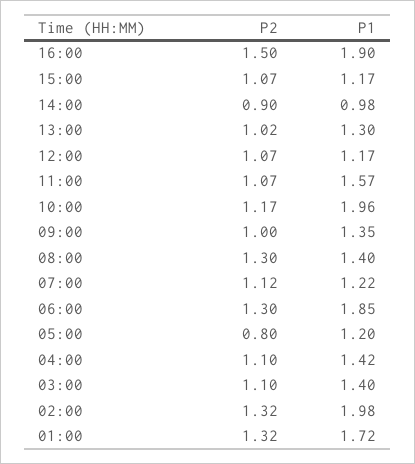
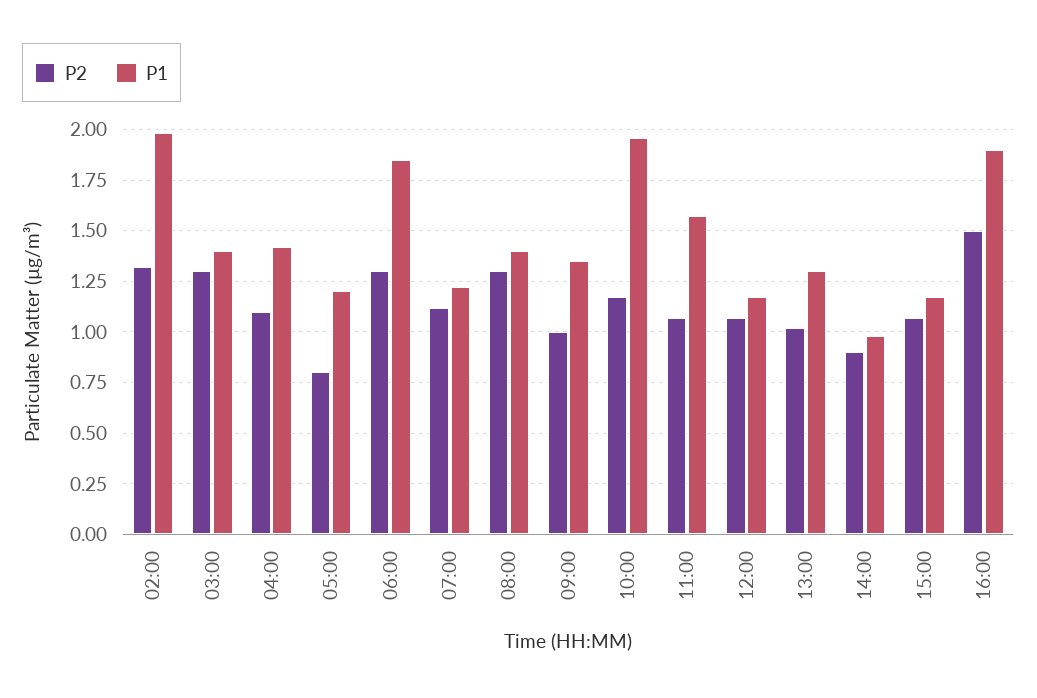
  {
    "P2": {
      "16:00": 1.5,
      "15:00": 1.07,
      "14:00": 0.9,
      "13:00": 1.02,
      "12:00": 1.07,
      "11:00": 1.07,
      "10:00": 1.17,
      "09:00": 1,
      "08:00": 1.3,
      "07:00": 1.12,
      "06:00": 1.3,
      "05:00": 0.8,
      "04:00": 1.1,
-     "03:00": 1.1,
+     "03:00": 1.3,
-     "02:00": 1.32,
+     "02:00": 1.32
-     "01:00": 1.32
    },
    "P1": {
      "16:00": 1.9,
      "15:00": 1.17,
      "14:00": 0.98,
      "13:00": 1.3,
      "12:00": 1.17,
      "11:00": 1.57,
      "10:00": 1.96,
      "09:00": 1.35,
      "08:00": 1.4,
      "07:00": 1.22,
      "06:00": 1.85,
      "05:00": 1.2,
      "04:00": 1.42,
      "03:00": 1.4,
-     "02:00": 1.98,
+     "02:00": 1.98
-     "01:00": 1.72
    }
  }

